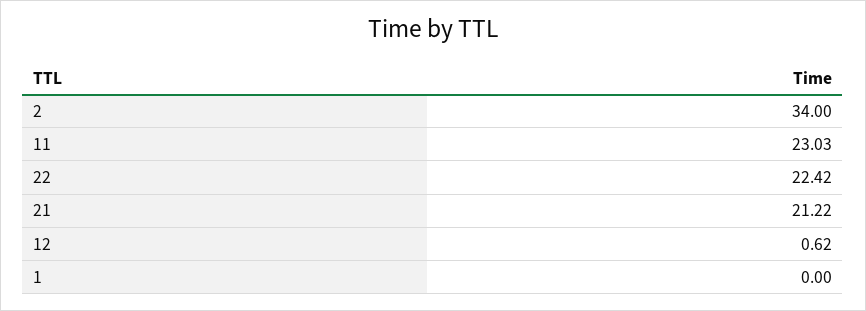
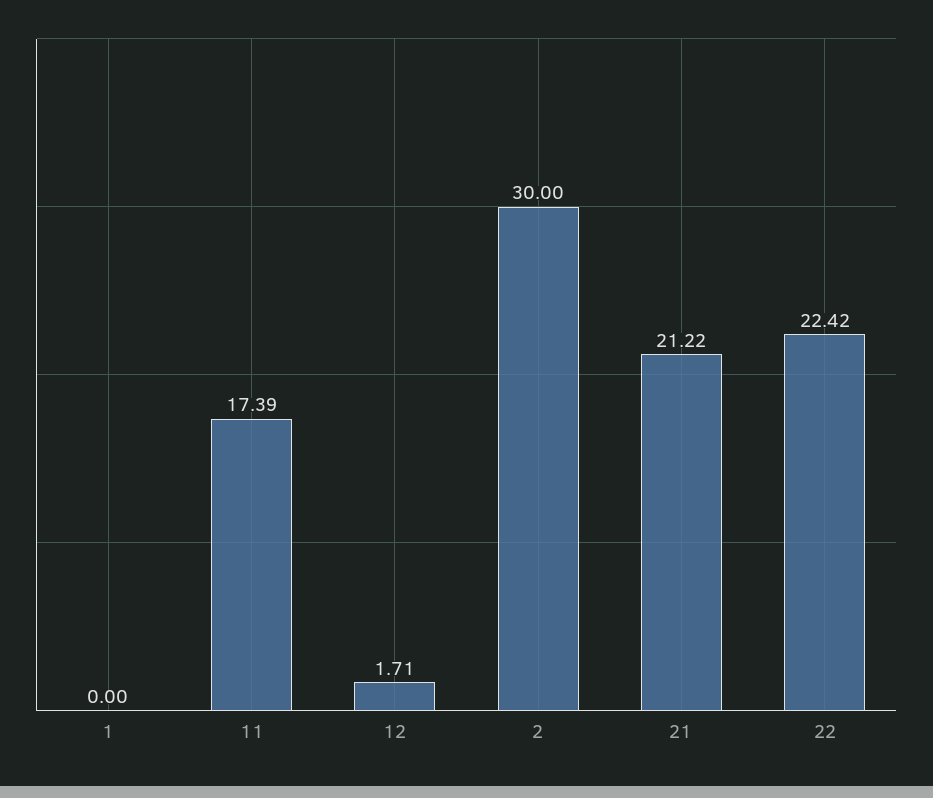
  {
-   "2": 34,
+   "2": 30,
-   "11": 23.03,
+   "11": 17.39,
    "22": 22.42,
    "21": 21.22,
-   "12": 0.62,
+   "12": 1.71,
    "1": 0
  }

